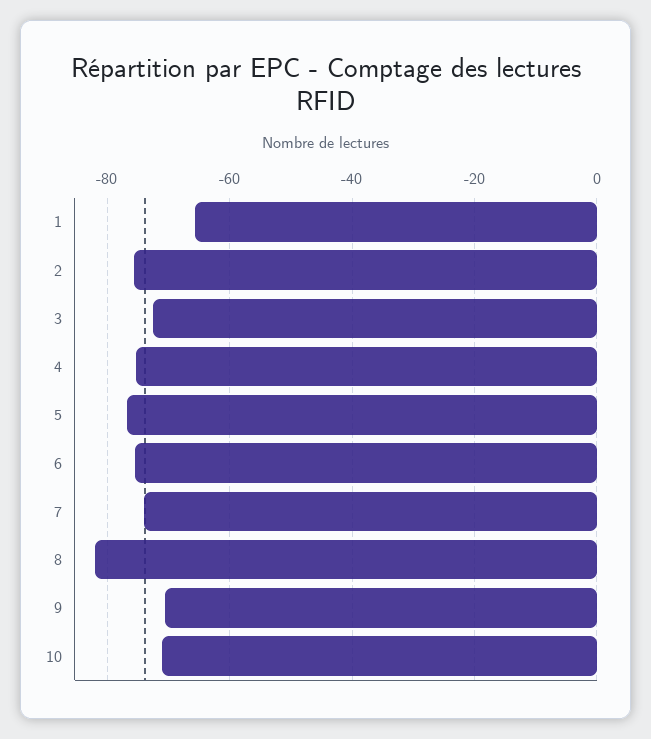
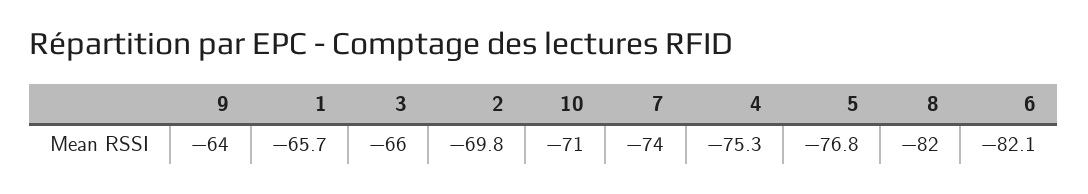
  {
    "1": -65.7,
-   "2": -76,
+   "2": -69.8,
-   "3": -72,
+   "3": -66,
    "4": -75.3,
    "5": -76.8,
-   "6": -76,
+   "6": -82.1,
    "7": -74,
    "8": -82,
-   "9": -70,
+   "9": -64,
    "10": -71
  }

